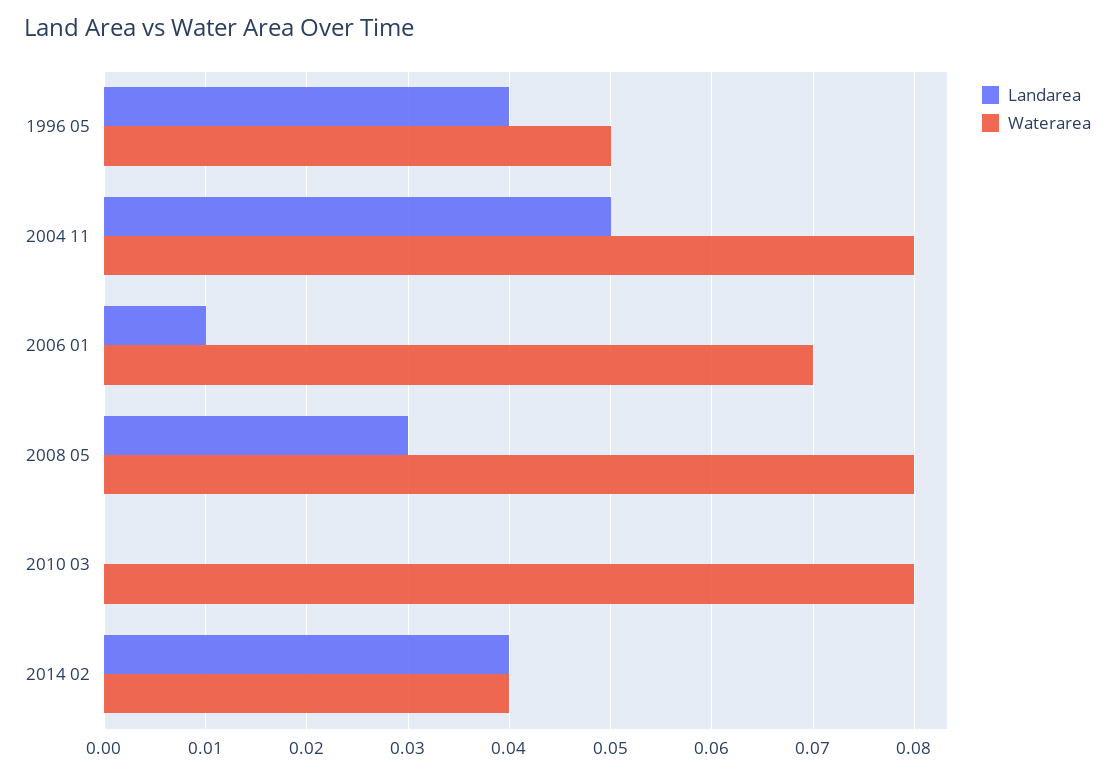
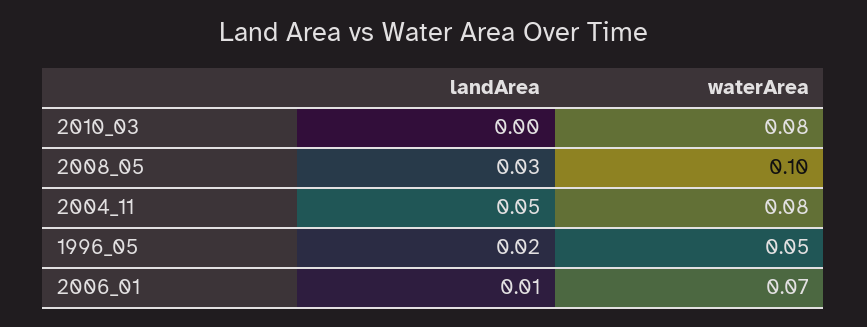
  {
    "Landarea": {
-     "1996 05": 0.04,
+     "1996 05": 0.02,
      "2004 11": 0.05,
      "2006 01": 0.01,
      "2008 05": 0.03,
-     "2010 03": 0,
+     "2010 03": 0
-     "2014 02": 0.04
    },
    "Waterarea": {
      "1996 05": 0.05,
      "2004 11": 0.08,
      "2006 01": 0.07,
-     "2008 05": 0.08,
+     "2008 05": 0.1,
-     "2010 03": 0.08,
+     "2010 03": 0.08
-     "2014 02": 0.04
    }
  }

